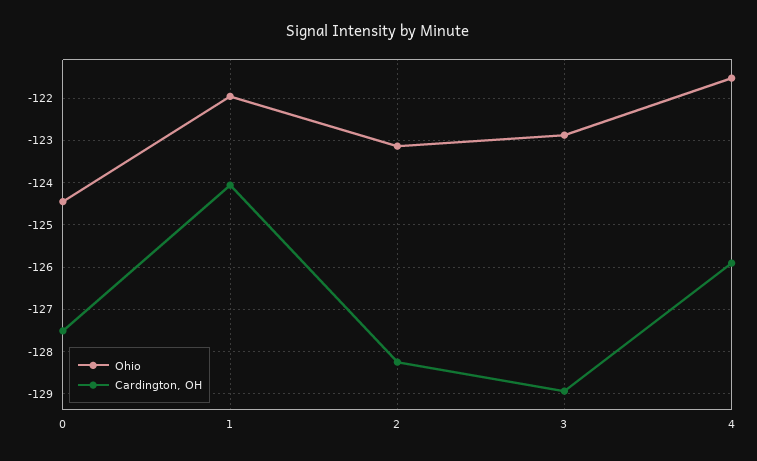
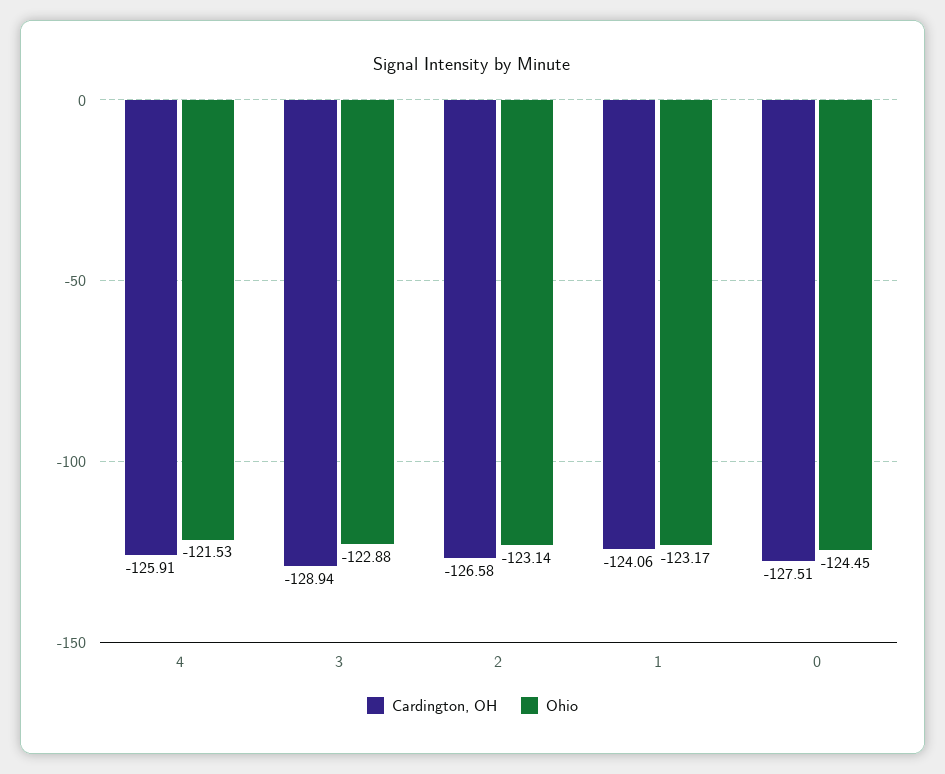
  {
    "Ohio": {
      "0": -124.45,
-     "1": -122,
+     "1": -123.17,
      "2": -123.14,
      "3": -122.88,
      "4": -121.53
    },
    "Cardington, OH": {
      "0": -127.51,
      "1": -124.06,
-     "2": -128.2,
+     "2": -126.58,
      "3": -128.94,
      "4": -125.91
    }
  }

